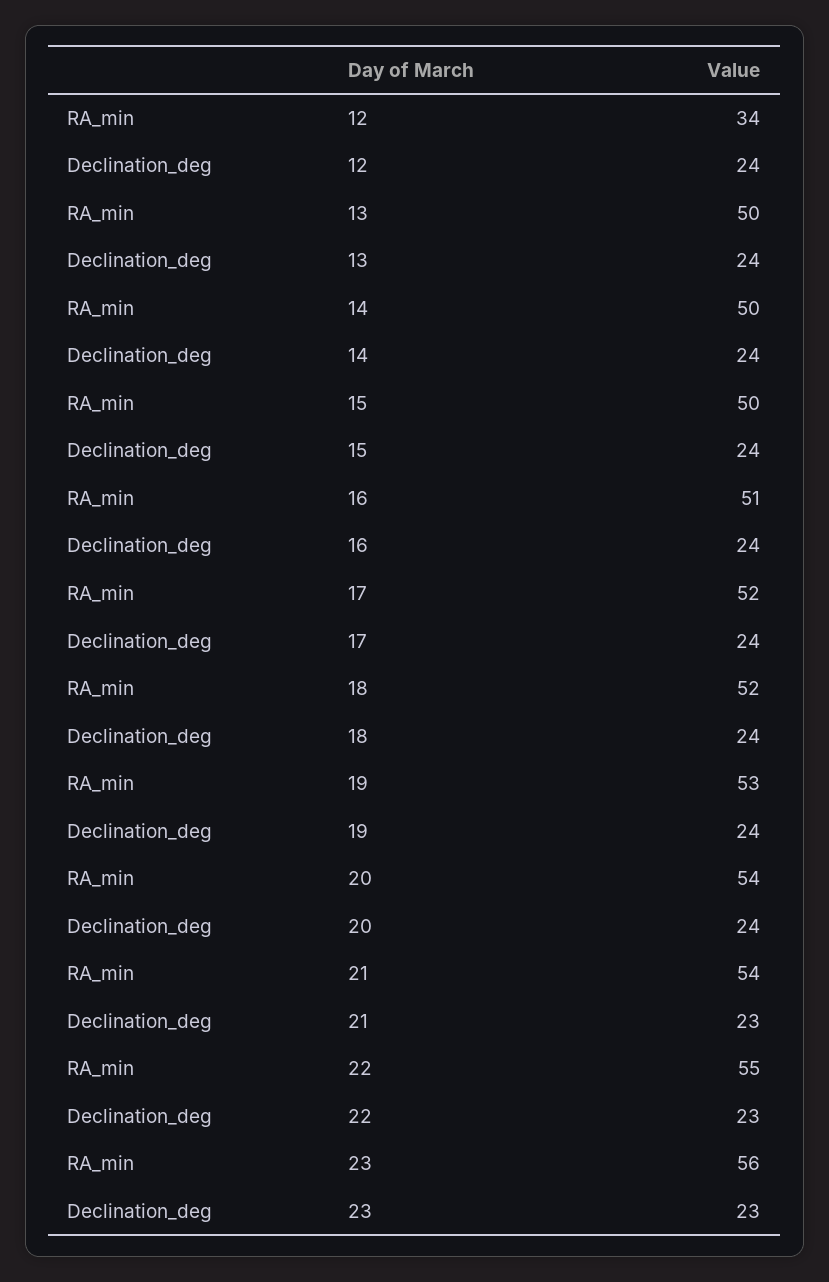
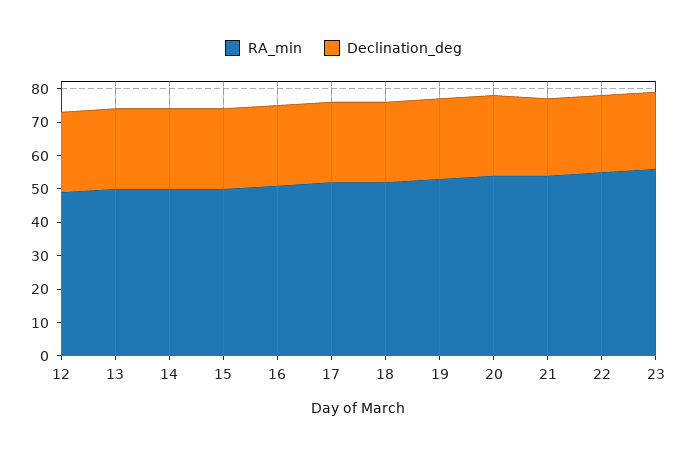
  {
    "RA_min": {
-     "12": 34,
+     "12": 50,
      "13": 50,
      "14": 50,
      "15": 50,
      "16": 51,
      "17": 52,
      "18": 52,
      "19": 53,
      "20": 54,
      "21": 54,
      "22": 55,
      "23": 56
    },
    "Declination_deg": {
      "12": 24,
      "13": 24,
      "14": 24,
      "15": 24,
      "16": 24,
      "17": 24,
      "18": 24,
      "19": 24,
      "20": 24,
      "21": 23,
      "22": 23,
      "23": 23
    }
  }

